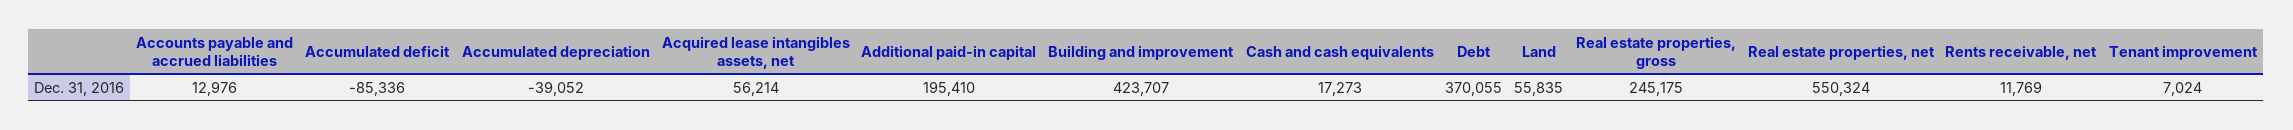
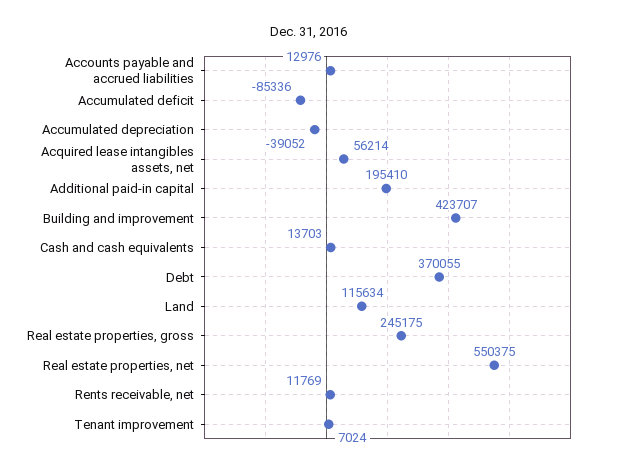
  {
    "Accounts payable and accrued liabilities": 12976,
    "Accumulated deficit": -85336,
    "Accumulated depreciation": -39052,
    "Acquired lease intangibles assets, net": 56214,
    "Additional paid-in capital": 195410,
    "Building and improvement": 423707,
-   "Cash and cash equivalents": 17273,
+   "Cash and cash equivalents": 13703,
    "Debt": 370055,
-   "Land": 55835,
+   "Land": 115634,
    "Real estate properties, gross": 245175,
-   "Real estate properties, net": 550324,
+   "Real estate properties, net": 550375,
    "Rents receivable, net": 11769,
    "Tenant improvement": 7024
  }

